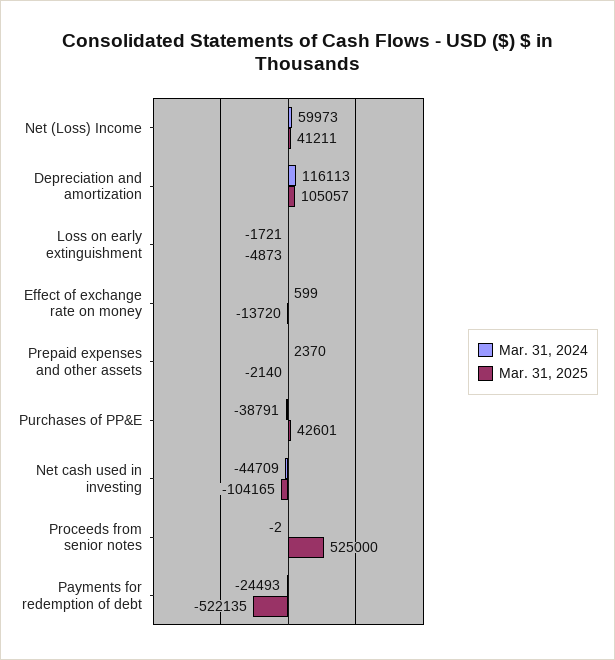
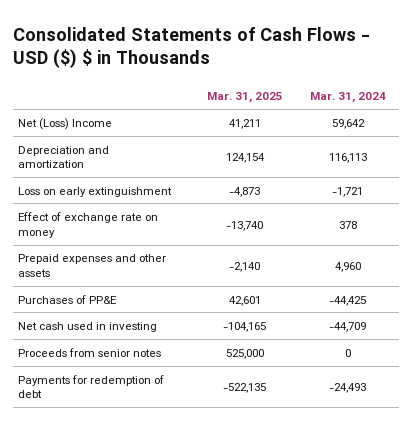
  {
    "Mar. 31, 2024": {
-     "Net (Loss) Income": 59973,
+     "Net (Loss) Income": 59642,
      "Depreciation and amortization": 116113,
      "Loss on early extinguishment": -1721,
-     "Effect of exchange rate on money": 599,
+     "Effect of exchange rate on money": 378,
-     "Prepaid expenses and other assets": 2370,
+     "Prepaid expenses and other assets": 4960,
-     "Purchases of PP&E": -38791,
+     "Purchases of PP&E": -44425,
      "Net cash used in investing": -44709,
-     "Proceeds from senior notes": -2,
+     "Proceeds from senior notes": 0,
      "Payments for redemption of debt": -24493
    },
    "Mar. 31, 2025": {
      "Net (Loss) Income": 41211,
-     "Depreciation and amortization": 105057,
+     "Depreciation and amortization": 124154,
      "Loss on early extinguishment": -4873,
-     "Effect of exchange rate on money": -13720,
+     "Effect of exchange rate on money": -13740,
      "Prepaid expenses and other assets": -2140,
      "Purchases of PP&E": 42601,
      "Net cash used in investing": -104165,
      "Proceeds from senior notes": 525000,
      "Payments for redemption of debt": -522135
    }
  }

